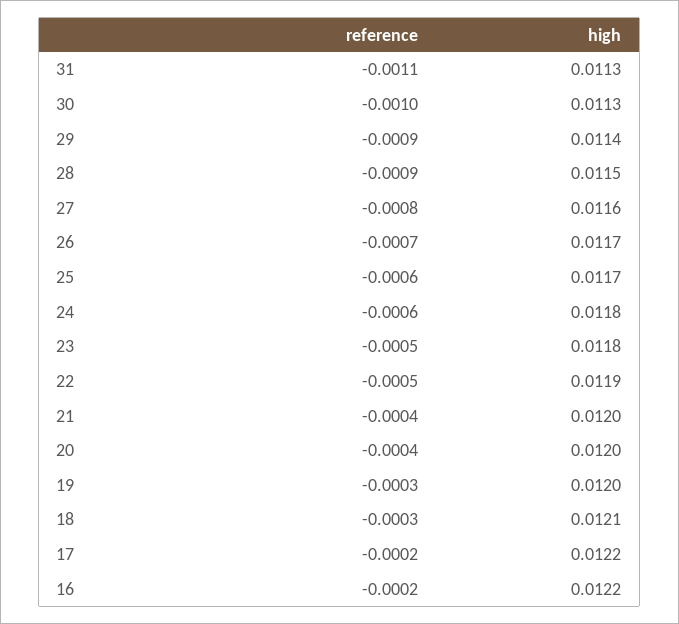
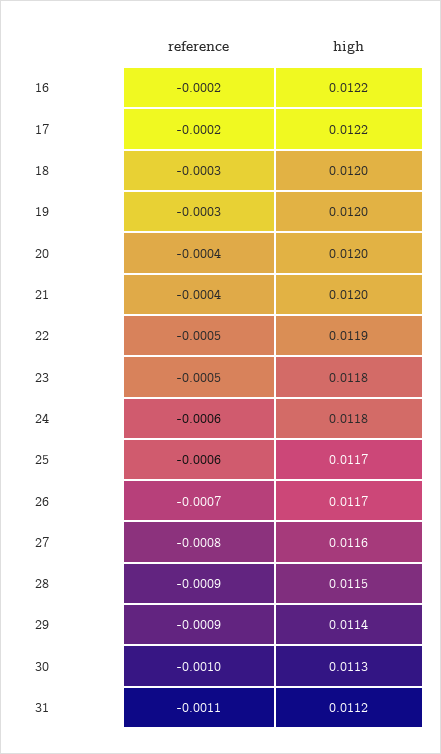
  {
    "reference": {
      "31": -0.0011,
      "30": -0.001,
      "29": -0.0009,
      "28": -0.0009,
      "27": -0.0008,
      "26": -0.0007,
      "25": -0.0006,
      "24": -0.0006,
      "23": -0.0005,
      "22": -0.0005,
      "21": -0.0004,
      "20": -0.0004,
      "19": -0.0003,
      "18": -0.0003,
      "17": -0.0002,
      "16": -0.0002
    },
    "high": {
-     "31": 0.0113,
+     "31": 0.0112,
      "30": 0.0113,
      "29": 0.0114,
      "28": 0.0115,
      "27": 0.0116,
      "26": 0.0117,
      "25": 0.0117,
      "24": 0.0118,
      "23": 0.0118,
      "22": 0.0119,
      "21": 0.012,
      "20": 0.012,
      "19": 0.012,
-     "18": 0.0121,
+     "18": 0.012,
      "17": 0.0122,
      "16": 0.0122
    }
  }

